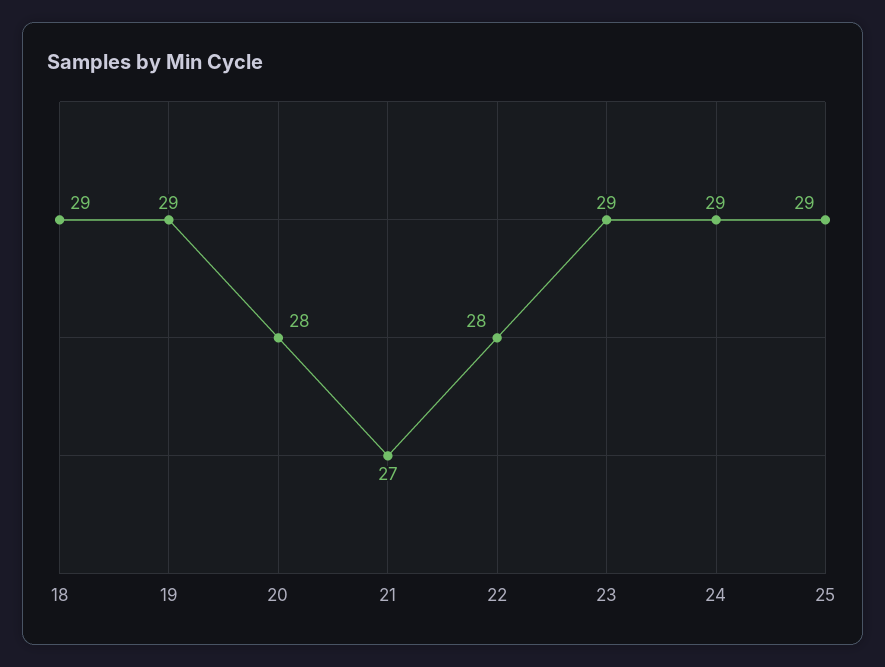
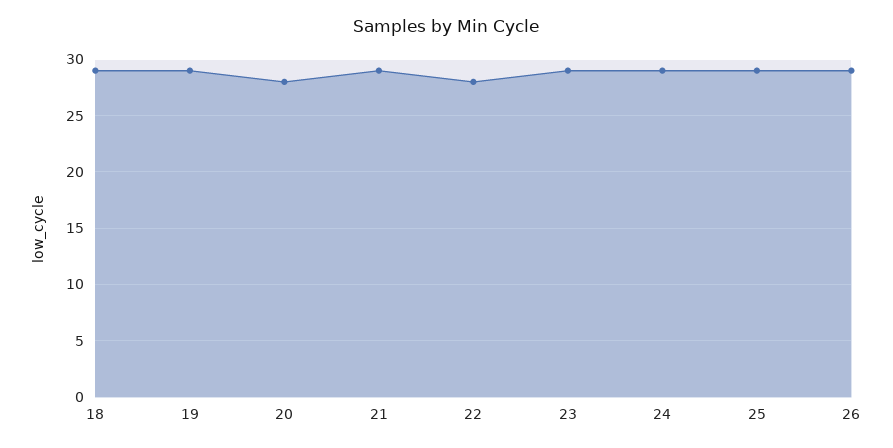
  {
    "18": 29,
    "19": 29,
    "20": 28,
-   "21": 27,
+   "21": 29,
    "22": 28,
    "23": 29,
    "24": 29,
-   "25": 29
+   "25": 29,
+   "26": 29
  }

